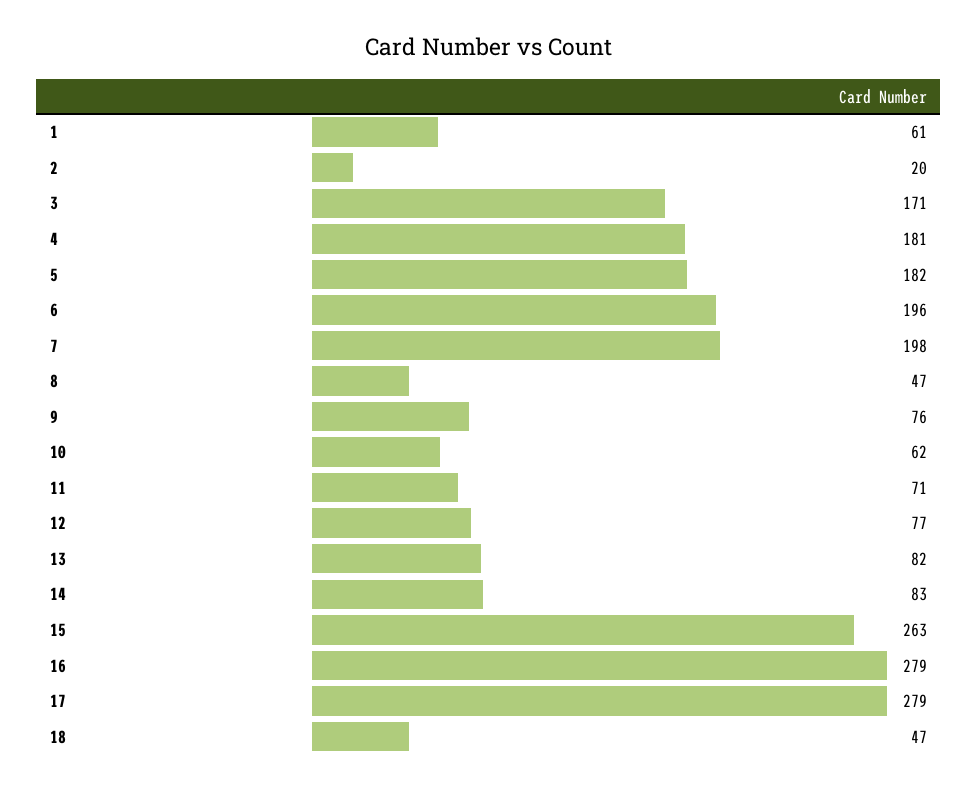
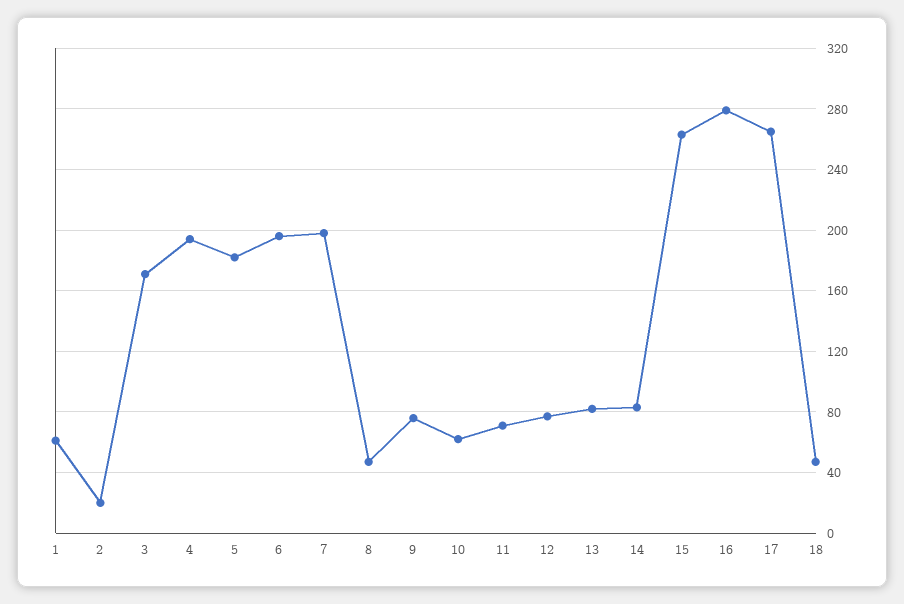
  {
    "1": 61,
    "2": 20,
    "3": 171,
-   "4": 181,
+   "4": 195,
    "5": 182,
    "6": 196,
    "7": 198,
    "8": 47,
    "9": 76,
    "10": 62,
    "11": 71,
    "12": 77,
    "13": 82,
    "14": 83,
    "15": 263,
    "16": 279,
-   "17": 279,
+   "17": 265,
    "18": 47
  }

